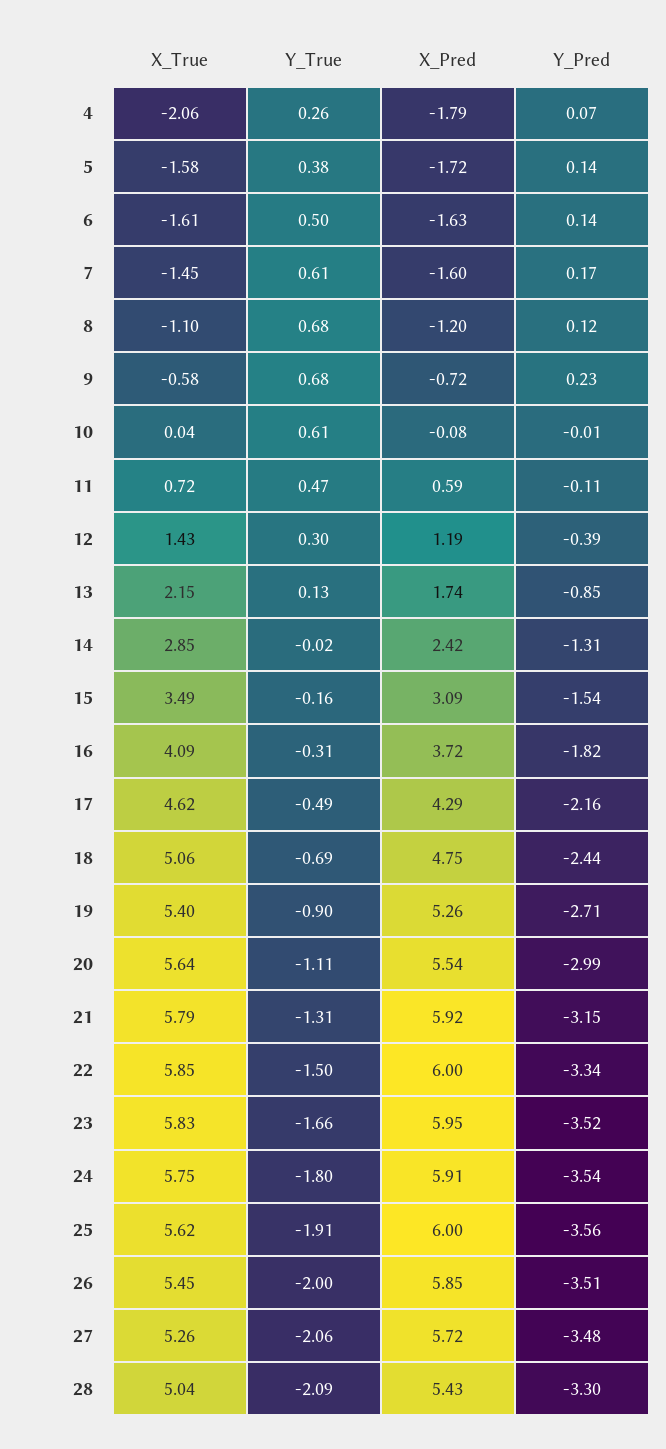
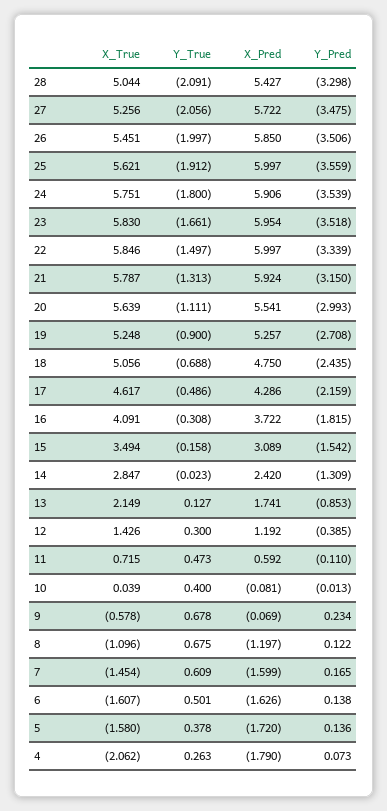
  {
    "X_True": {
      "4": -2.062,
      "5": -1.58,
      "6": -1.607,
      "7": -1.454,
      "8": -1.096,
      "9": -0.578,
      "10": 0.039,
      "11": 0.715,
      "12": 1.426,
      "13": 2.149,
      "14": 2.847,
      "15": 3.494,
      "16": 4.091,
      "17": 4.617,
      "18": 5.056,
-     "19": 5.4,
+     "19": 5.248,
      "20": 5.639,
      "21": 5.787,
      "22": 5.846,
      "23": 5.83,
      "24": 5.751,
      "25": 5.621,
      "26": 5.451,
      "27": 5.256,
      "28": 5.044
    },
    "Y_True": {
      "4": 0.263,
      "5": 0.378,
      "6": 0.501,
      "7": 0.609,
      "8": 0.675,
      "9": 0.678,
-     "10": 0.61,
+     "10": 0.4,
      "11": 0.473,
      "12": 0.3,
      "13": 0.127,
      "14": -0.023,
      "15": -0.158,
      "16": -0.308,
      "17": -0.486,
      "18": -0.688,
      "19": -0.9,
      "20": -1.111,
      "21": -1.313,
      "22": -1.497,
      "23": -1.661,
      "24": -1.8,
      "25": -1.912,
      "26": -1.997,
      "27": -2.056,
      "28": -2.091
    },
    "X_Pred": {
      "4": -1.79,
      "5": -1.72,
      "6": -1.626,
      "7": -1.599,
      "8": -1.197,
-     "9": -0.72,
+     "9": -0.069,
      "10": -0.081,
      "11": 0.592,
      "12": 1.192,
      "13": 1.741,
      "14": 2.42,
      "15": 3.089,
      "16": 3.722,
      "17": 4.286,
      "18": 4.75,
      "19": 5.257,
      "20": 5.541,
      "21": 5.924,
      "22": 5.997,
      "23": 5.954,
      "24": 5.906,
      "25": 5.997,
      "26": 5.85,
      "27": 5.722,
      "28": 5.427
    },
    "Y_Pred": {
      "4": 0.073,
      "5": 0.136,
      "6": 0.138,
      "7": 0.165,
      "8": 0.122,
      "9": 0.234,
      "10": -0.013,
      "11": -0.11,
      "12": -0.385,
      "13": -0.853,
      "14": -1.309,
      "15": -1.542,
      "16": -1.815,
      "17": -2.159,
      "18": -2.435,
      "19": -2.708,
      "20": -2.993,
      "21": -3.15,
      "22": -3.339,
      "23": -3.518,
      "24": -3.539,
      "25": -3.559,
      "26": -3.506,
      "27": -3.475,
      "28": -3.298
    }
  }

